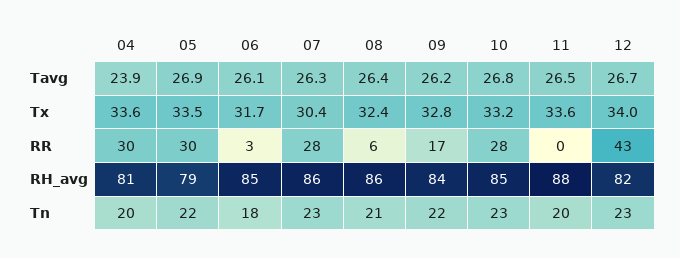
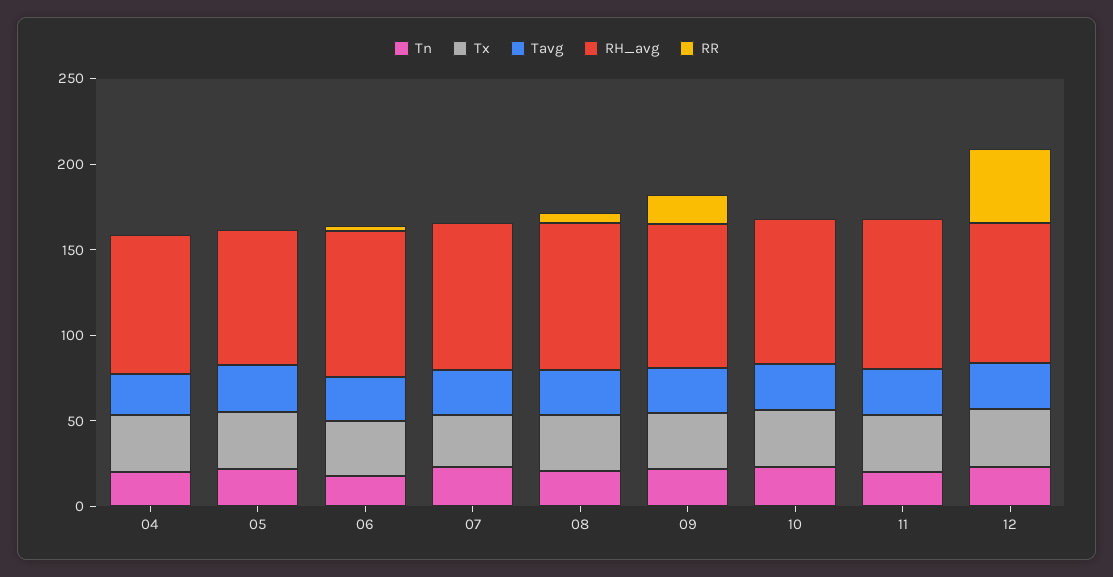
  {
    "Tavg": {
      "04": 23.9,
      "05": 26.9,
      "06": 26.1,
      "07": 26.3,
      "08": 26.4,
      "09": 26.2,
      "10": 26.8,
      "11": 26.5,
      "12": 26.7
    },
    "Tx": {
      "04": 33.6,
      "05": 33.5,
      "06": 31.7,
      "07": 30.4,
      "08": 32.4,
      "09": 32.8,
      "10": 33.2,
      "11": 33.6,
      "12": 34
    },
    "RR": {
-     "04": 30,
+     "04": 0,
-     "05": 30,
+     "05": 0,
      "06": 3,
-     "07": 28,
+     "07": 0,
      "08": 6,
      "09": 17,
-     "10": 28,
+     "10": 0,
      "11": 0,
      "12": 43
    },
    "RH_avg": {
      "04": 81,
      "05": 79,
      "06": 85,
      "07": 86,
      "08": 86,
      "09": 84,
      "10": 85,
      "11": 88,
      "12": 82
    },
    "Tn": {
      "04": 20,
      "05": 22,
      "06": 18,
      "07": 23,
      "08": 21,
      "09": 22,
      "10": 23,
      "11": 20,
      "12": 23
    }
  }

